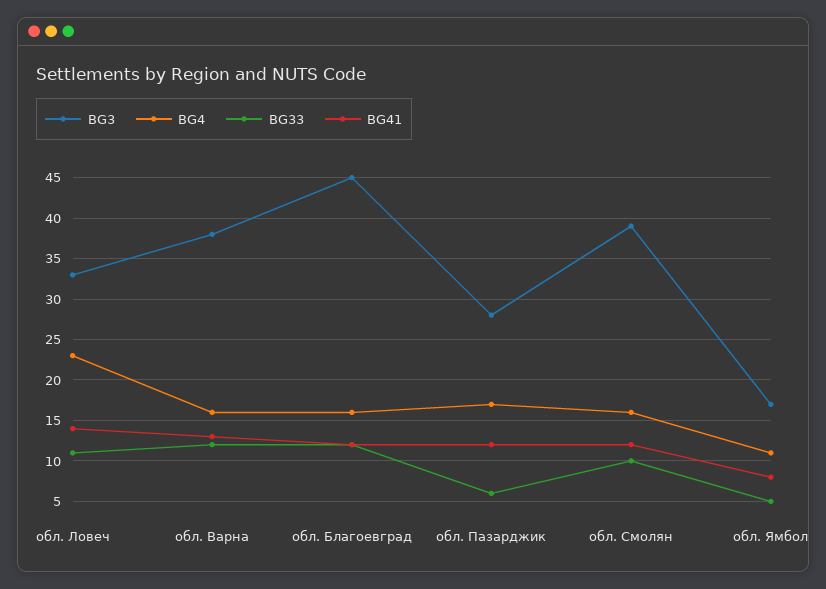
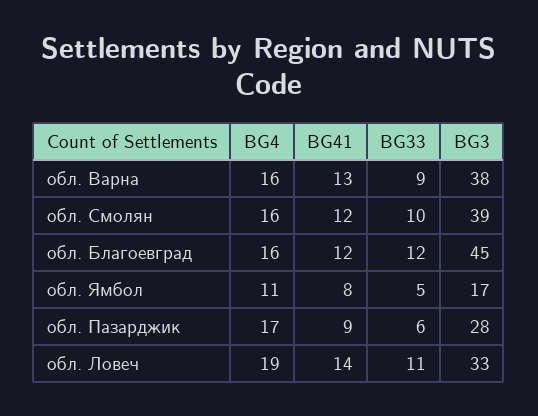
  {
    "BG3": {
      "обл. Ловеч": 33,
      "обл. Варна": 38,
      "обл. Благоевград": 45,
      "обл. Пазарджик": 28,
      "обл. Смолян": 39,
      "обл. Ямбол": 17
    },
    "BG4": {
-     "обл. Ловеч": 23,
+     "обл. Ловеч": 19,
      "обл. Варна": 16,
      "обл. Благоевград": 16,
      "обл. Пазарджик": 17,
      "обл. Смолян": 16,
      "обл. Ямбол": 11
    },
    "BG33": {
      "обл. Ловеч": 11,
-     "обл. Варна": 12,
+     "обл. Варна": 9,
      "обл. Благоевград": 12,
      "обл. Пазарджик": 6,
      "обл. Смолян": 10,
      "обл. Ямбол": 5
    },
    "BG41": {
      "обл. Ловеч": 14,
      "обл. Варна": 13,
      "обл. Благоевград": 12,
-     "обл. Пазарджик": 12,
+     "обл. Пазарджик": 9,
      "обл. Смолян": 12,
      "обл. Ямбол": 8
    }
  }

